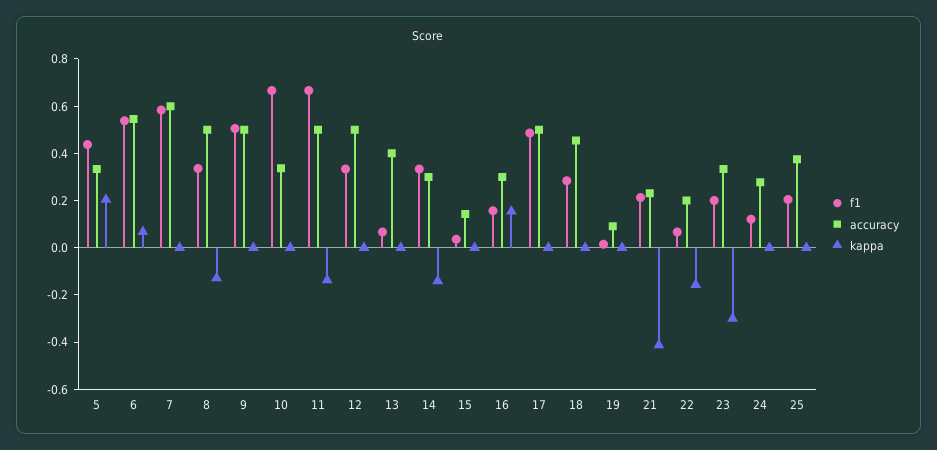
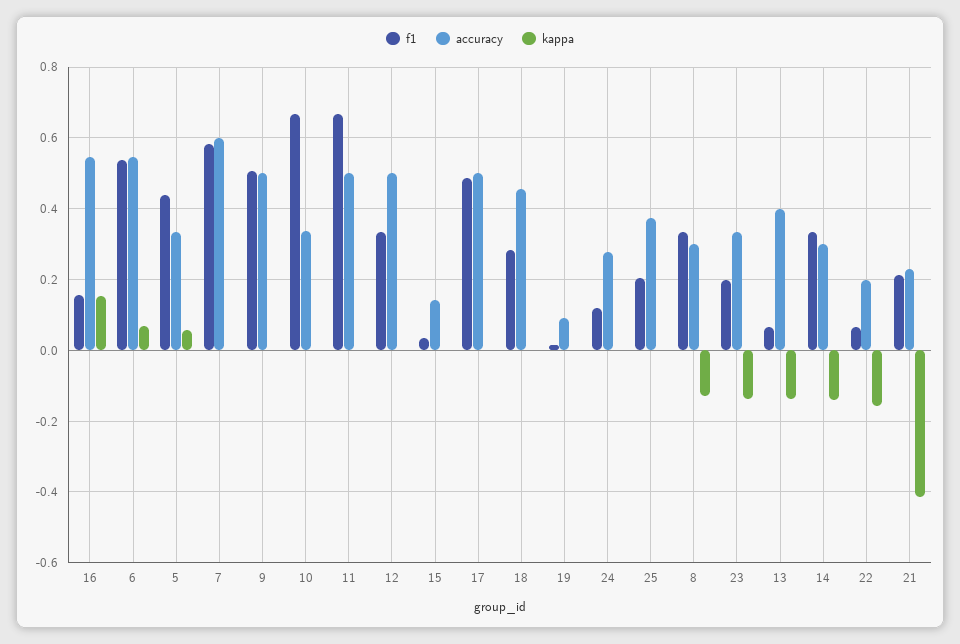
  {
    "f1": {
      "5": 0.44,
      "6": 0.54,
      "7": 0.58,
      "8": 0.34,
      "9": 0.5,
      "10": 0.66,
      "11": 0.66,
      "12": 0.34,
      "13": 0.06,
      "14": 0.34,
      "15": 0.04,
      "16": 0.16,
      "17": 0.48,
      "18": 0.28,
      "19": 0.02,
      "21": 0.22,
      "22": 0.06,
      "23": 0.2,
      "24": 0.12,
      "25": 0.2
    },
    "accuracy": {
      "5": 0.34,
      "6": 0.54,
      "7": 0.6,
-     "8": 0.5,
+     "8": 0.3,
      "9": 0.5,
      "10": 0.34,
      "11": 0.5,
      "12": 0.5,
      "13": 0.4,
      "14": 0.3,
      "15": 0.14,
-     "16": 0.3,
+     "16": 0.54,
      "17": 0.5,
      "18": 0.46,
      "19": 0.1,
      "21": 0.24,
      "22": 0.2,
      "23": 0.34,
      "24": 0.28,
      "25": 0.38
    },
    "kappa": {
-     "5": 0.2,
+     "5": 0.06,
      "6": 0.06,
      "7": 0,
      "8": -0.12,
      "9": 0,
      "10": 0,
-     "11": -0.15,
+     "11": 0,
      "12": 0,
-     "13": 0,
+     "13": -0.14,
      "14": -0.14,
      "15": 0,
      "16": 0.16,
      "17": 0,
      "18": 0,
      "19": 0,
      "21": -0.42,
      "22": -0.16,
-     "23": -0.3,
+     "23": -0.14,
      "24": 0,
      "25": 0
    }
  }

